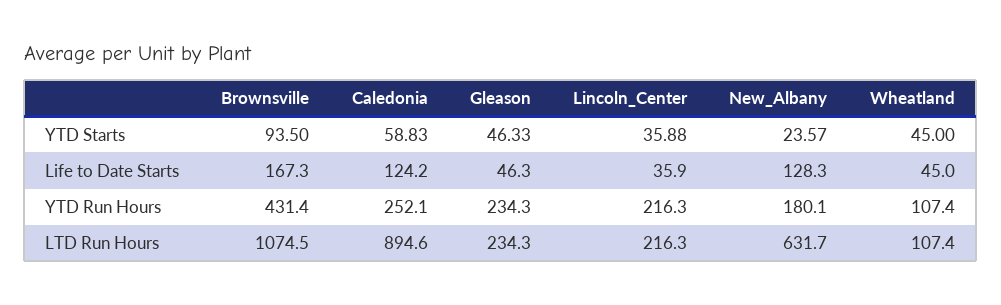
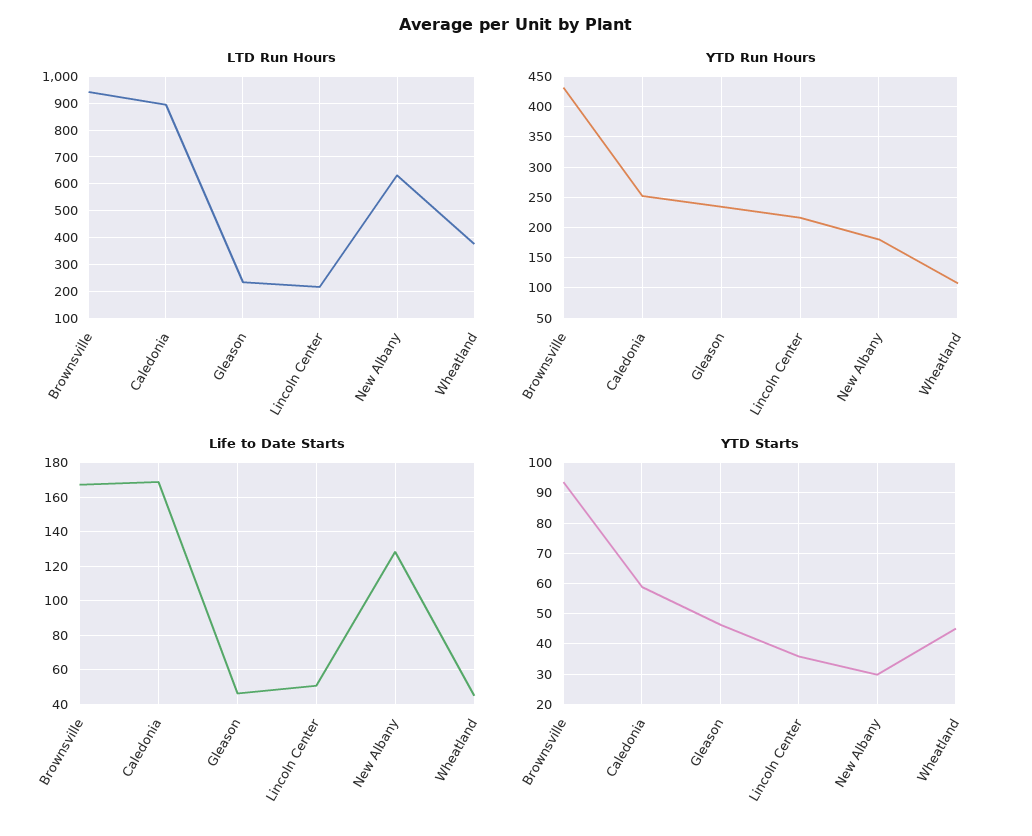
  {
    "YTD Starts": {
      "Brownsville": 93.5,
      "Caledonia": 58.83,
      "Gleason": 46.33,
      "Lincoln_Center": 35.88,
-     "New_Albany": 23.57,
+     "New_Albany": 30,
      "Wheatland": 45
    },
    "Life to Date Starts": {
      "Brownsville": 167.3,
-     "Caledonia": 124.2,
+     "Caledonia": 170,
      "Gleason": 46.3,
-     "Lincoln_Center": 35.9,
+     "Lincoln_Center": 50,
      "New_Albany": 128.3,
      "Wheatland": 45
    },
    "YTD Run Hours": {
      "Brownsville": 431.4,
      "Caledonia": 252.1,
      "Gleason": 234.3,
      "Lincoln_Center": 216.3,
      "New_Albany": 180.1,
      "Wheatland": 107.4
    },
    "LTD Run Hours": {
-     "Brownsville": 1074.5,
+     "Brownsville": 950,
      "Caledonia": 894.6,
      "Gleason": 234.3,
      "Lincoln_Center": 216.3,
      "New_Albany": 631.7,
-     "Wheatland": 107.4
+     "Wheatland": 375
    }
  }

